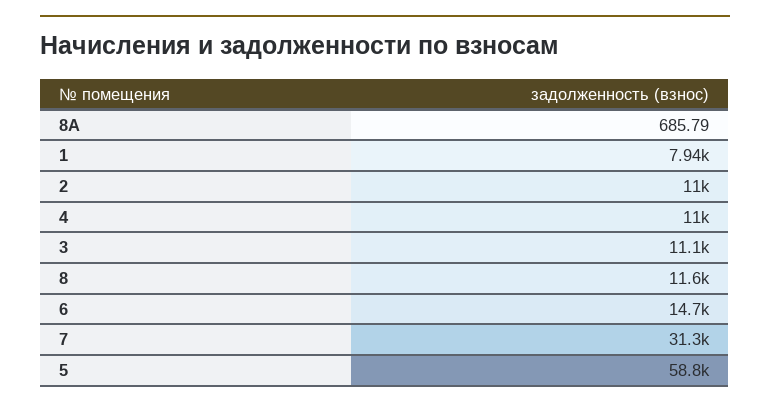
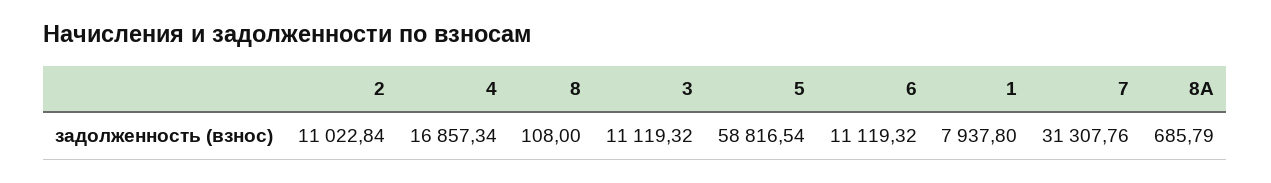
  {
    "8А": 685.79,
    "1": 7937.8,
    "2": 11022.84,
-   "4": 11000,
+   "4": 16857.34,
    "3": 11119.32,
-   "8": 11600,
+   "8": 108,
-   "6": 14700,
+   "6": 11119.32,
    "7": 31307.76,
    "5": 58816.54
  }

